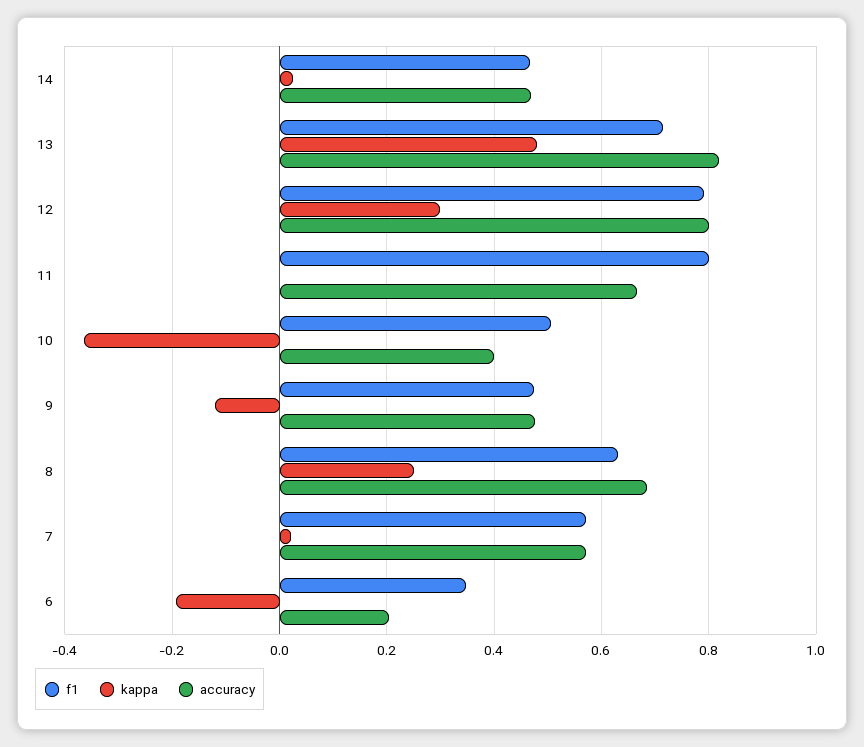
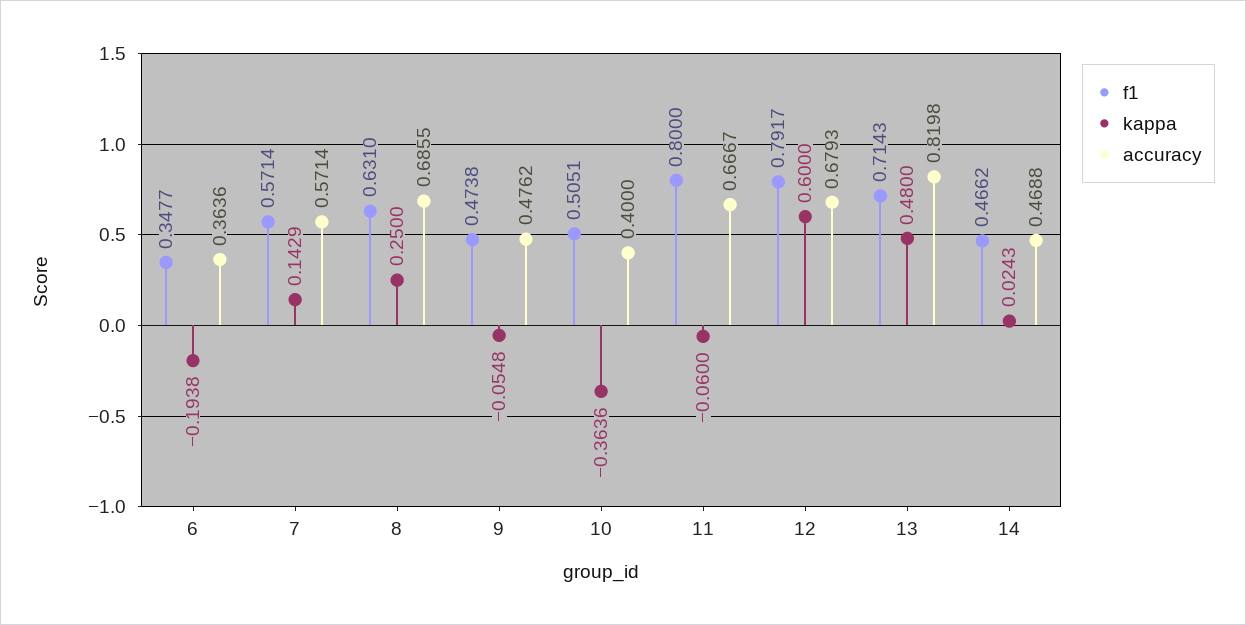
  {
    "f1": {
      "14": 0.4662,
      "13": 0.7143,
      "12": 0.7917,
      "11": 0.8,
      "10": 0.5051,
      "9": 0.4738,
      "8": 0.631,
      "7": 0.5714,
      "6": 0.3477
    },
    "kappa": {
      "14": 0.0243,
      "13": 0.48,
-     "12": 0.3,
+     "12": 0.6,
-     "11": 0,
+     "11": -0.06,
      "10": -0.3636,
-     "9": -0.12,
+     "9": -0.0548,
      "8": 0.25,
-     "7": 0.02,
+     "7": 0.1429,
      "6": -0.1938
    },
    "accuracy": {
      "14": 0.4688,
      "13": 0.8198,
-     "12": 0.8,
+     "12": 0.6793,
      "11": 0.6667,
      "10": 0.4,
      "9": 0.4762,
      "8": 0.6855,
      "7": 0.5714,
-     "6": 0.2
+     "6": 0.3636
    }
  }

